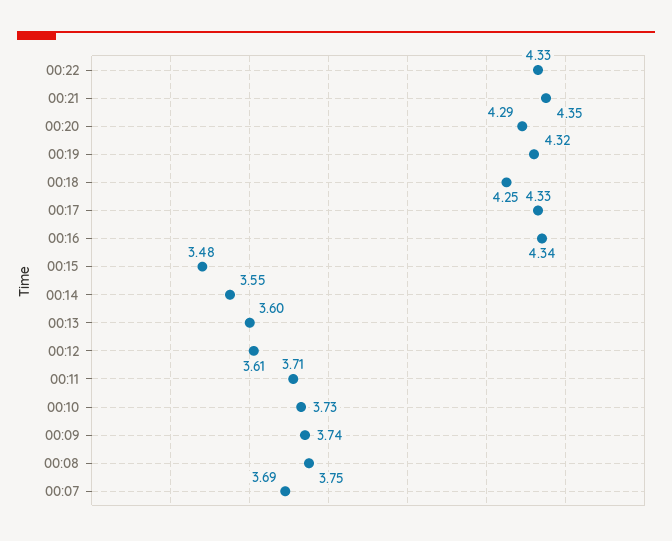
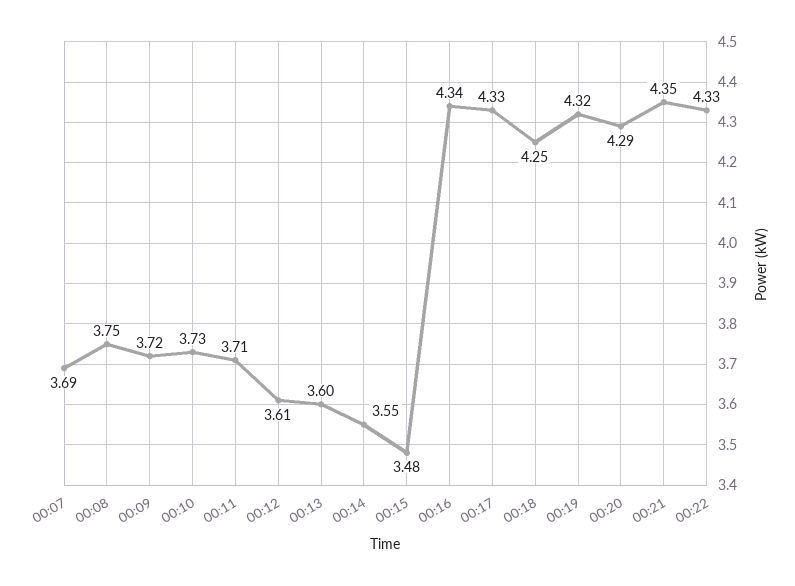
  {
    "00:22": 4.33,
    "00:21": 4.35,
    "00:20": 4.29,
    "00:19": 4.32,
    "00:18": 4.25,
    "00:17": 4.33,
    "00:16": 4.34,
    "00:15": 3.48,
    "00:14": 3.55,
    "00:13": 3.6,
    "00:12": 3.61,
    "00:11": 3.71,
    "00:10": 3.73,
-   "00:09": 3.74,
+   "00:09": 3.72,
    "00:08": 3.75,
    "00:07": 3.69
  }

